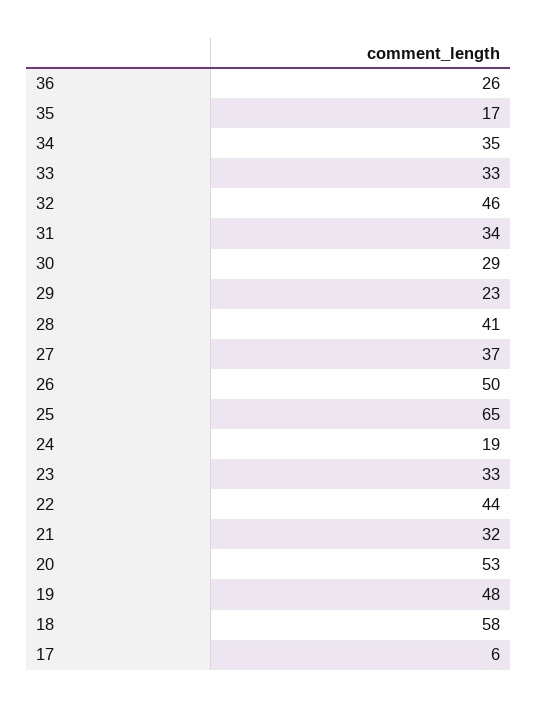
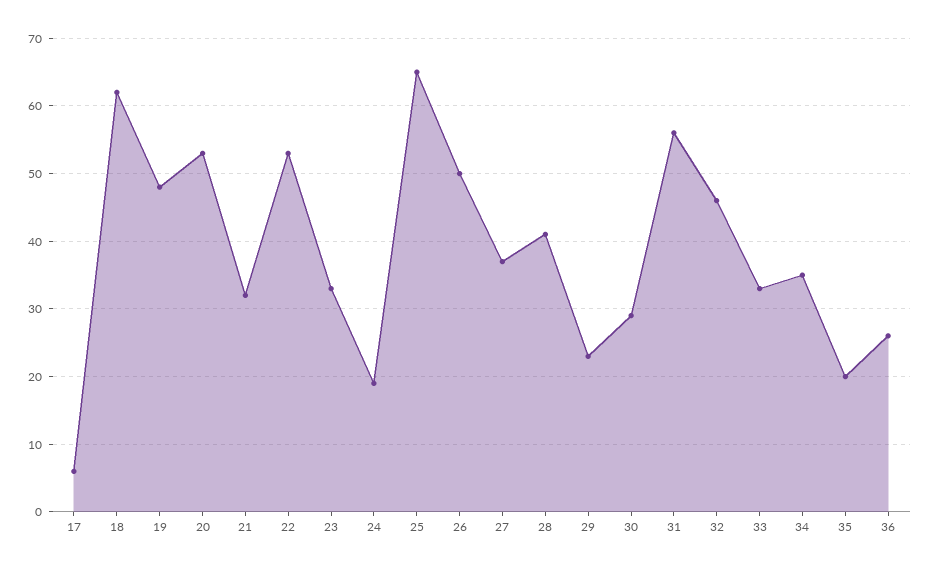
  {
    "36": 26,
-   "35": 17,
+   "35": 20,
    "34": 35,
    "33": 33,
    "32": 46,
-   "31": 34,
+   "31": 56,
    "30": 29,
    "29": 23,
    "28": 41,
    "27": 37,
    "26": 50,
    "25": 65,
    "24": 19,
    "23": 33,
-   "22": 44,
+   "22": 53,
    "21": 32,
    "20": 53,
    "19": 48,
-   "18": 58,
+   "18": 62,
    "17": 6
  }

